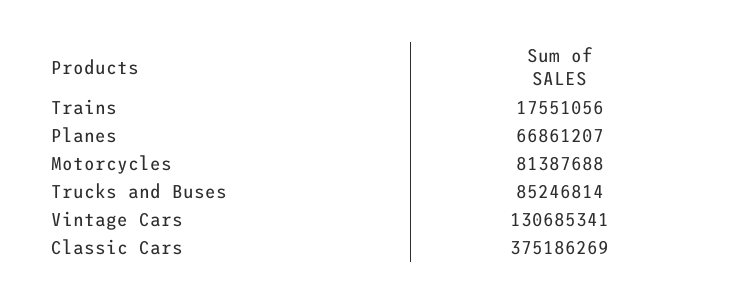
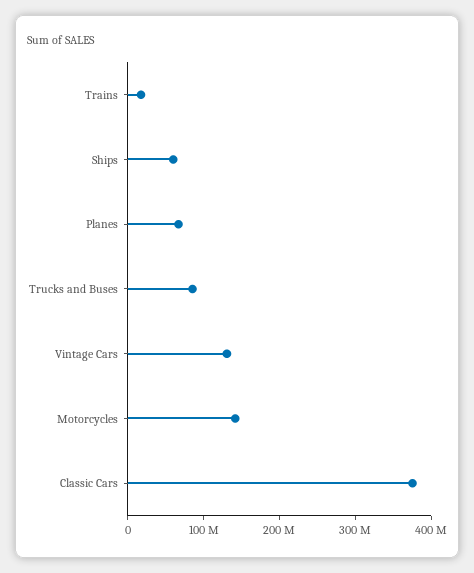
  {
    "Trains": 17551056,
    "Planes": 66861207,
-   "Motorcycles": 81387688,
+   "Motorcycles": 140000000,
    "Trucks and Buses": 85246814,
    "Vintage Cars": 130685341,
-   "Classic Cars": 375186269
+   "Classic Cars": 375186269,
+   "Ships": 60000000
  }

